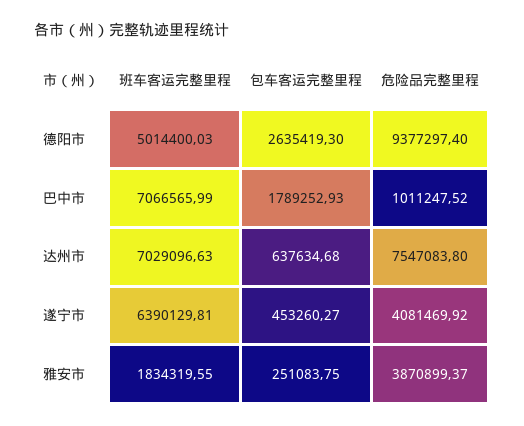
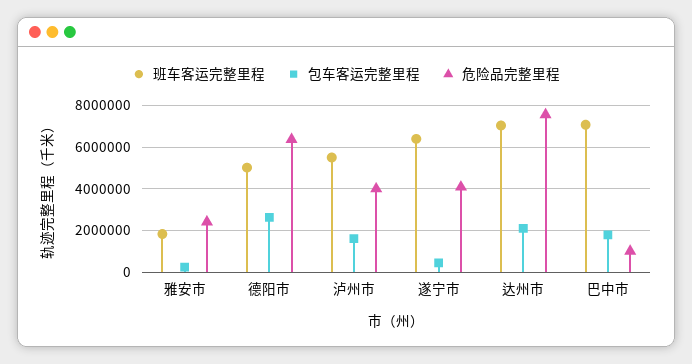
  {
    "班车客运完整里程": {
      "德阳市": 5014400.03,
      "巴中市": 7066565.99,
      "达州市": 7029096.63,
      "遂宁市": 6390129.81,
-     "雅安市": 1834319.55
+     "雅安市": 1834319.55,
+     "泸州市": 5500000
    },
    "包车客运完整里程": {
      "德阳市": 2635419.3,
      "巴中市": 1789252.93,
-     "达州市": 637634.68,
+     "达州市": 2000000,
      "遂宁市": 453260.27,
-     "雅安市": 251083.75
+     "雅安市": 251083.75,
+     "泸州市": 1500000
    },
    "危险品完整里程": {
-     "德阳市": 9377297.4,
+     "德阳市": 6500000,
      "巴中市": 1011247.52,
      "达州市": 7547083.8,
      "遂宁市": 4081469.92,
-     "雅安市": 3870899.37
+     "雅安市": 2500000,
+     "泸州市": 4000000
    }
  }

